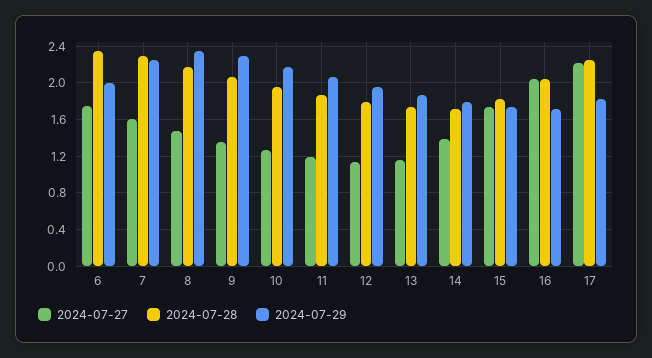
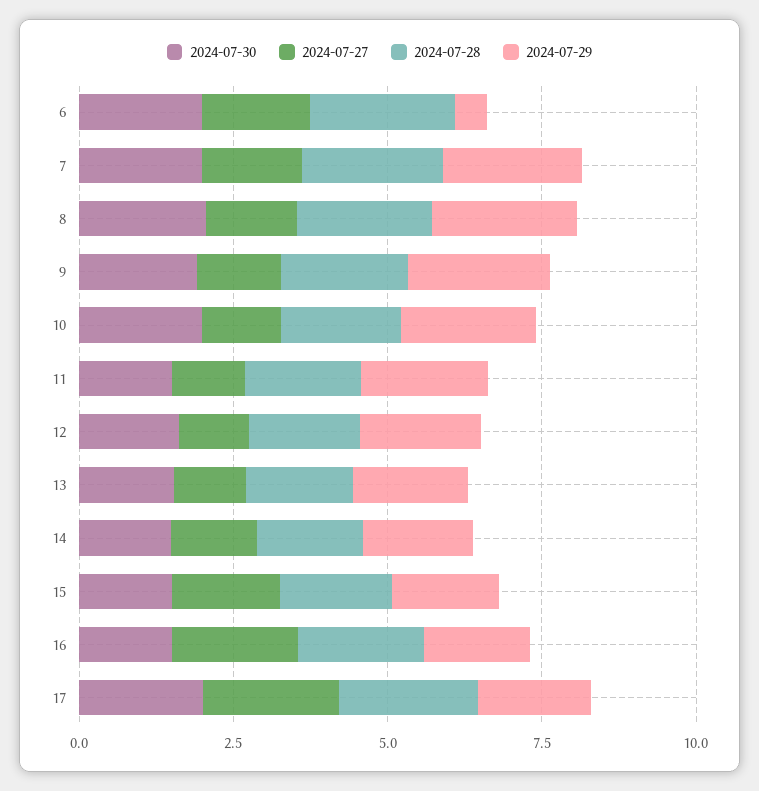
  {
    "2024-07-27": {
      "6": 1.7,
      "7": 1.6,
      "8": 1.5,
      "9": 1.4,
      "10": 1.3,
      "11": 1.2,
      "12": 1.1,
      "13": 1.2,
      "14": 1.4,
      "15": 1.7,
      "16": 2,
      "17": 2.2
    },
    "2024-07-28": {
      "6": 2.4,
      "7": 2.3,
      "8": 2.2,
      "9": 2.1,
      "10": 2,
      "11": 1.9,
      "12": 1.8,
      "13": 1.7,
      "14": 1.7,
      "15": 1.8,
      "16": 2,
      "17": 2.3
    },
    "2024-07-29": {
-     "6": 2,
+     "6": 0.5,
      "7": 2.3,
      "8": 2.4,
      "9": 2.3,
      "10": 2.2,
      "11": 2.1,
      "12": 2,
      "13": 1.9,
      "14": 1.8,
      "15": 1.7,
      "16": 1.7,
      "17": 1.8
-   }
+   },
+   "2024-07-30": {
+     "6": 2,
+     "7": 2,
+     "8": 2,
+     "9": 2,
+     "10": 2,
+     "11": 1.5,
+     "12": 1.5,
+     "13": 1.5,
+     "14": 1.5,
+     "15": 1.5,
+     "16": 1.5,
+     "17": 2
+   }
  }

